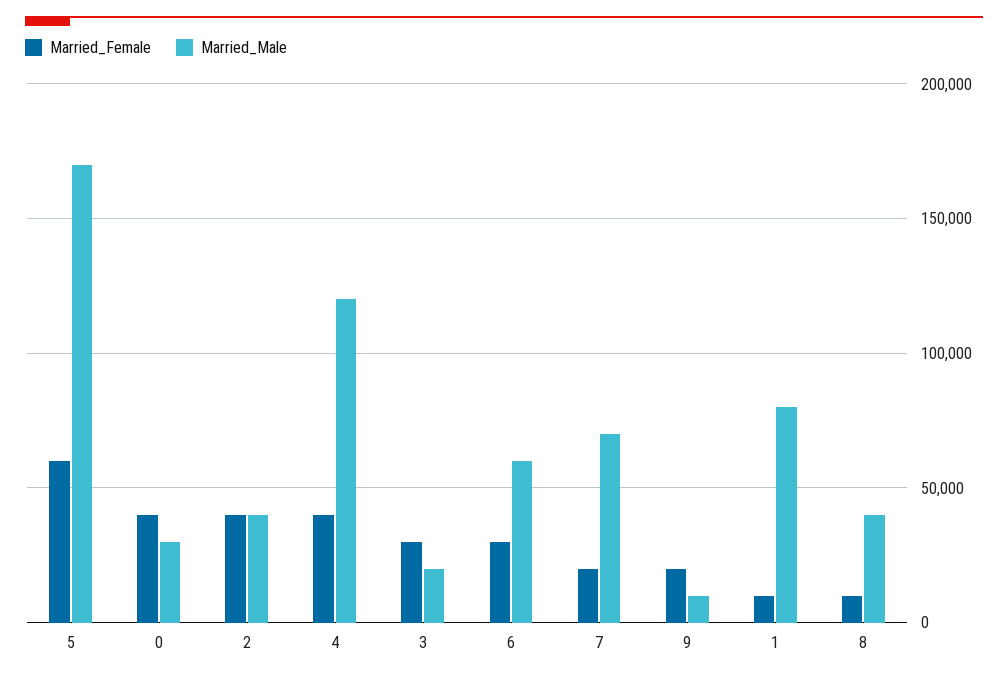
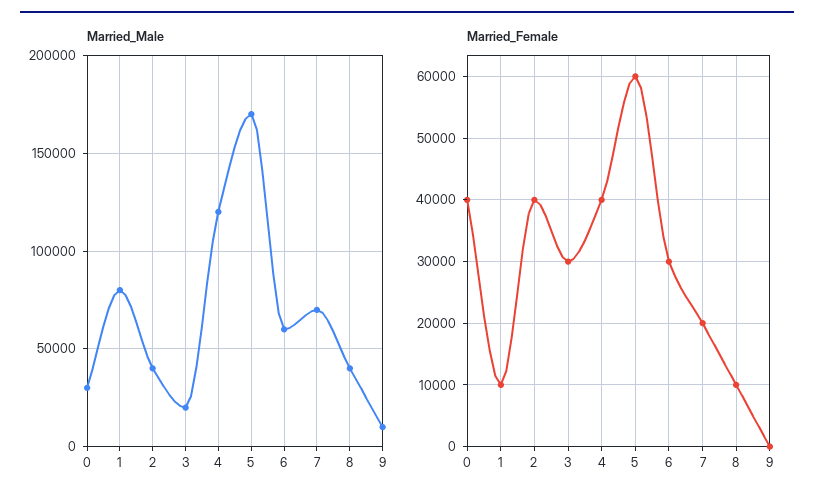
  {
    "Married_Female": {
      "5": 60000,
      "0": 40000,
      "2": 40000,
      "4": 40000,
      "3": 30000,
      "6": 30000,
      "7": 20000,
-     "9": 20000,
+     "9": 0,
      "1": 10000,
      "8": 10000
    },
    "Married_Male": {
      "5": 170000,
      "0": 30000,
      "2": 40000,
      "4": 120000,
      "3": 20000,
      "6": 60000,
      "7": 70000,
      "9": 10000,
      "1": 80000,
      "8": 40000
    }
  }

